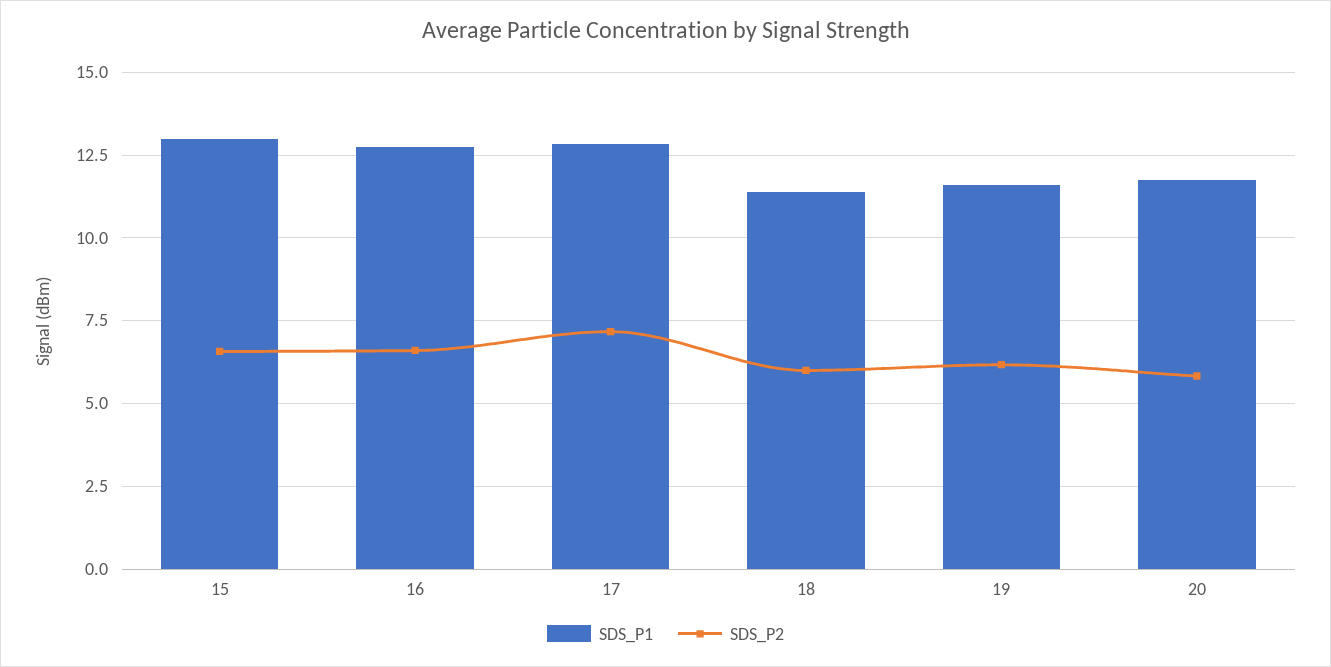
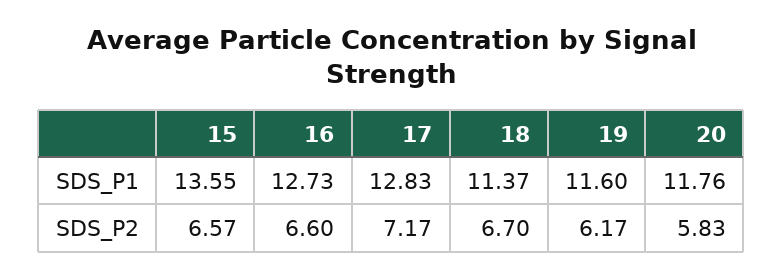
  {
    "SDS_P1": {
-     "15": 13,
+     "15": 13.55,
      "16": 12.73,
      "17": 12.83,
      "18": 11.37,
      "19": 11.6,
      "20": 11.76
    },
    "SDS_P2": {
      "15": 6.57,
      "16": 6.6,
      "17": 7.17,
-     "18": 6,
+     "18": 6.7,
      "19": 6.17,
      "20": 5.83
    }
  }

